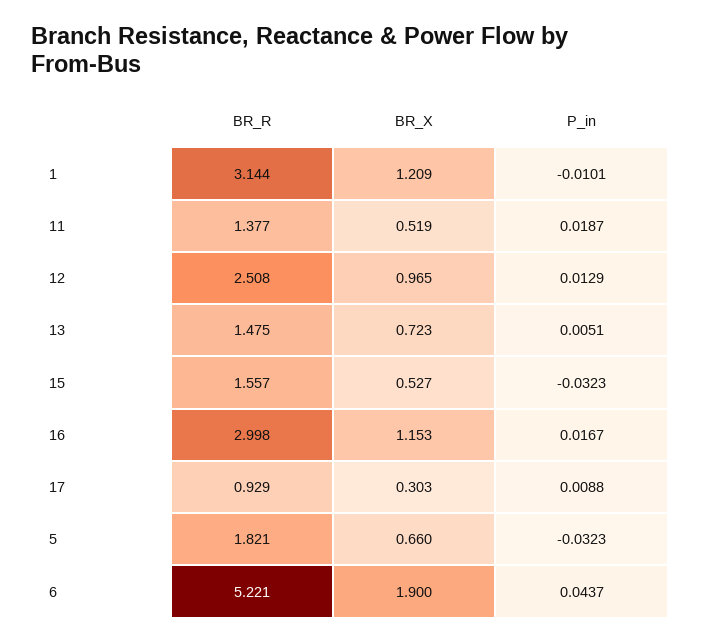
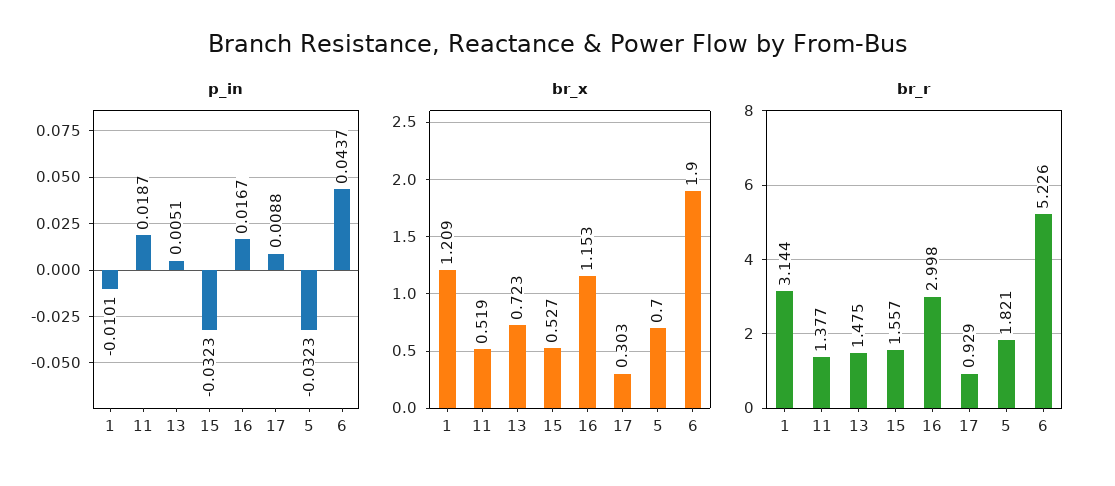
  {
    "BR_R": {
      "1": 3.144,
      "11": 1.377,
-     "12": 2.508,
      "13": 1.475,
      "15": 1.557,
      "16": 2.998,
      "17": 0.929,
      "5": 1.821,
-     "6": 5.221
+     "6": 5.226
    },
    "BR_X": {
      "1": 1.209,
      "11": 0.519,
-     "12": 0.965,
      "13": 0.723,
      "15": 0.527,
      "16": 1.153,
      "17": 0.303,
-     "5": 0.66,
+     "5": 0.7,
      "6": 1.9
    },
    "P_in": {
      "1": -0.0101,
      "11": 0.0187,
-     "12": 0.0129,
      "13": 0.0051,
      "15": -0.0323,
      "16": 0.0167,
      "17": 0.0088,
      "5": -0.0323,
      "6": 0.0437
    }
  }

